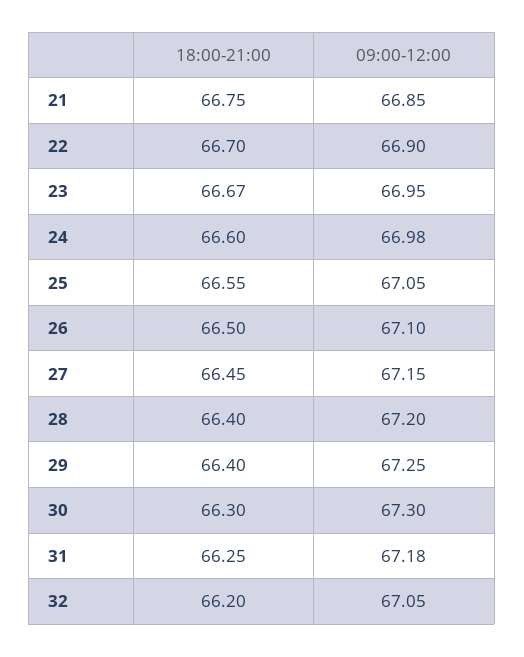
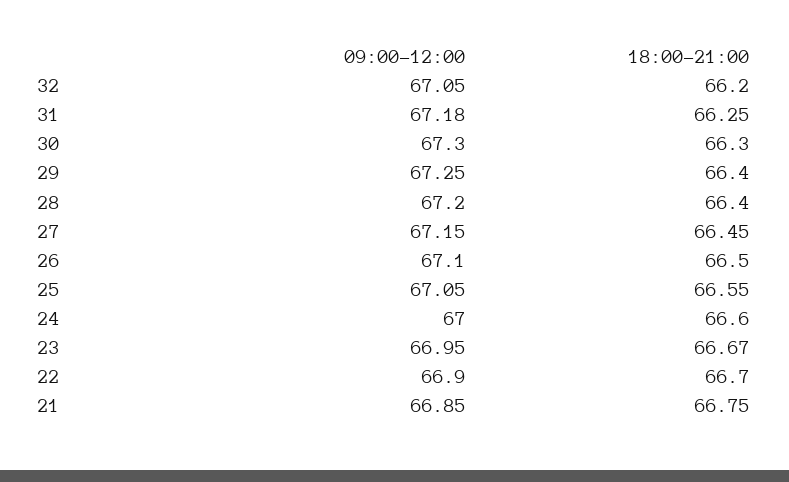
  {
    "18:00-21:00": {
      "21": 66.75,
      "22": 66.7,
      "23": 66.67,
      "24": 66.6,
      "25": 66.55,
      "26": 66.5,
      "27": 66.45,
      "28": 66.4,
      "29": 66.4,
      "30": 66.3,
      "31": 66.25,
      "32": 66.2
    },
    "09:00-12:00": {
      "21": 66.85,
      "22": 66.9,
      "23": 66.95,
-     "24": 66.98,
+     "24": 67,
      "25": 67.05,
      "26": 67.1,
      "27": 67.15,
      "28": 67.2,
      "29": 67.25,
      "30": 67.3,
      "31": 67.18,
      "32": 67.05
    }
  }

